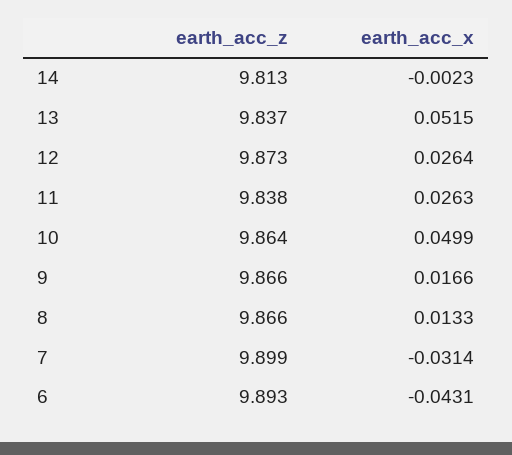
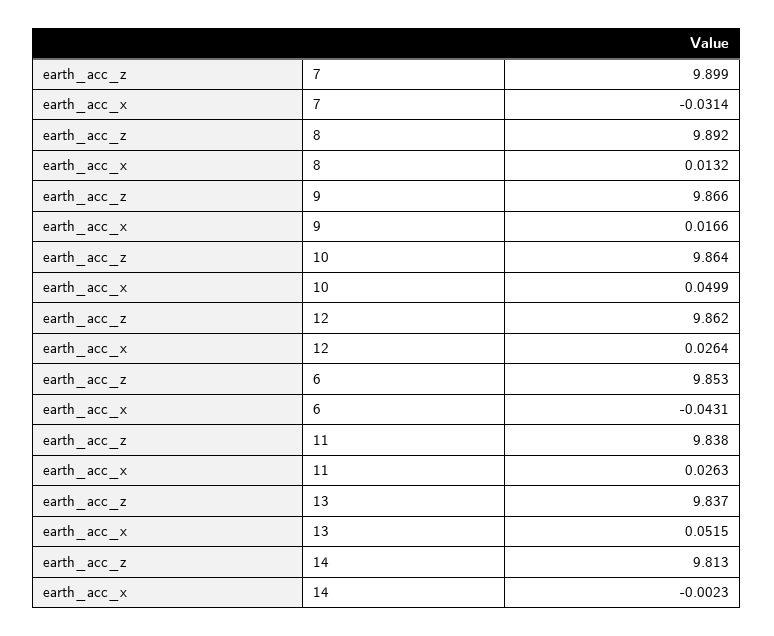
  {
    "earth_acc_z": {
      "14": 9.813,
      "13": 9.837,
-     "12": 9.873,
+     "12": 9.862,
      "11": 9.838,
      "10": 9.864,
      "9": 9.866,
-     "8": 9.866,
+     "8": 9.892,
      "7": 9.899,
-     "6": 9.893
+     "6": 9.853
    },
    "earth_acc_x": {
      "14": -0.0023,
      "13": 0.0515,
      "12": 0.0264,
      "11": 0.0263,
      "10": 0.0499,
      "9": 0.0166,
-     "8": 0.0133,
+     "8": 0.0132,
      "7": -0.0314,
      "6": -0.0431
    }
  }

